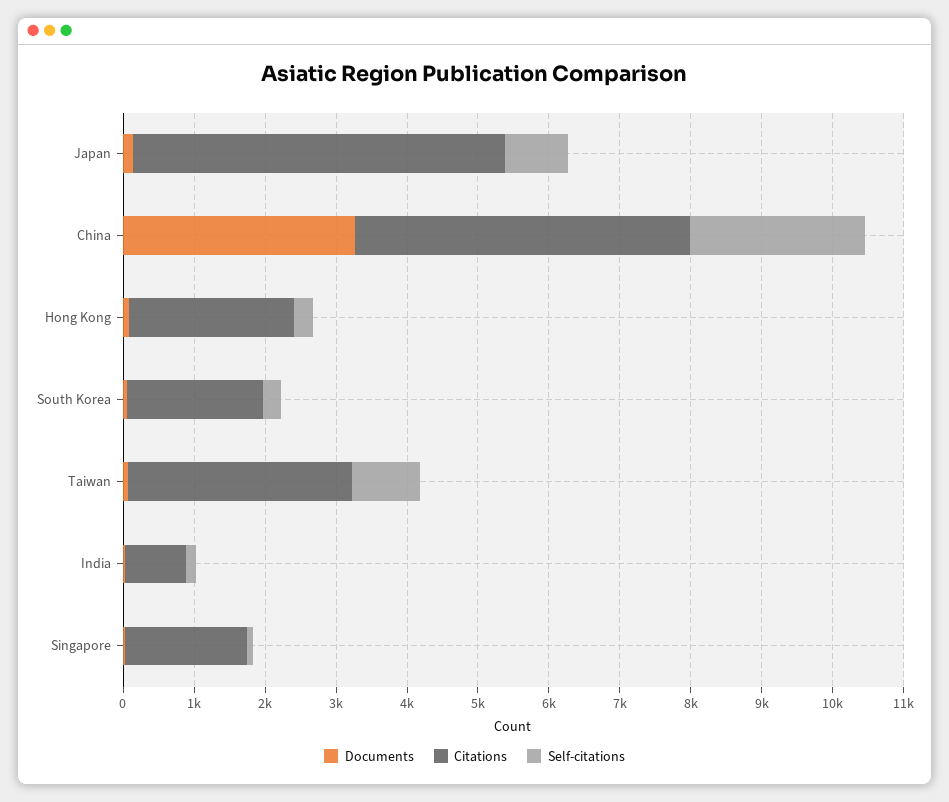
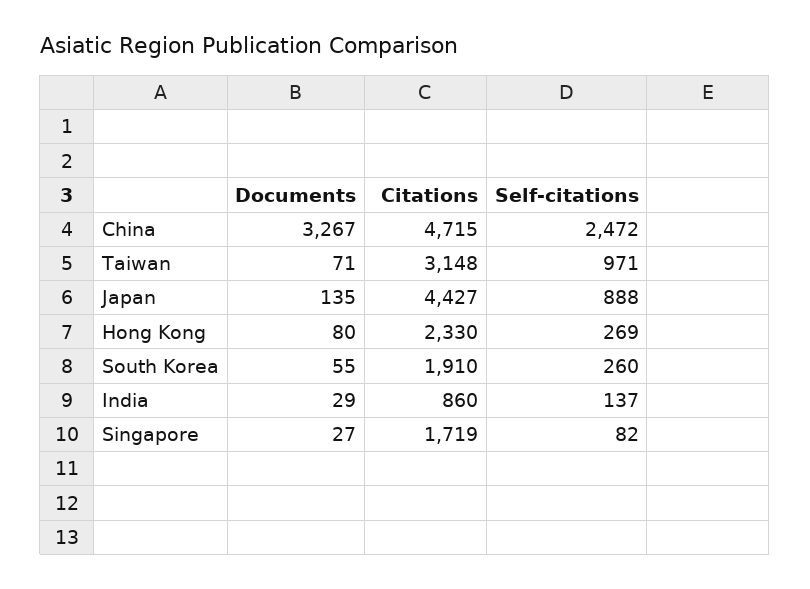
  {
    "Documents": {
      "Japan": 135,
      "China": 3267,
      "Hong Kong": 80,
      "South Korea": 55,
      "Taiwan": 71,
      "India": 29,
      "Singapore": 27
    },
    "Citations": {
-     "Japan": 5200,
+     "Japan": 4427,
      "China": 4715,
      "Hong Kong": 2330,
      "South Korea": 1910,
      "Taiwan": 3148,
      "India": 860,
      "Singapore": 1719
    },
    "Self-citations": {
      "Japan": 888,
      "China": 2472,
      "Hong Kong": 269,
      "South Korea": 260,
      "Taiwan": 971,
      "India": 137,
      "Singapore": 82
    }
  }

